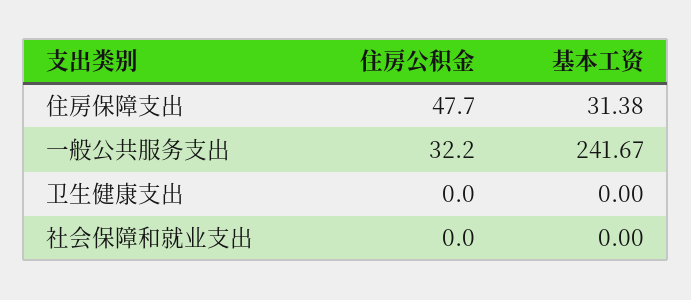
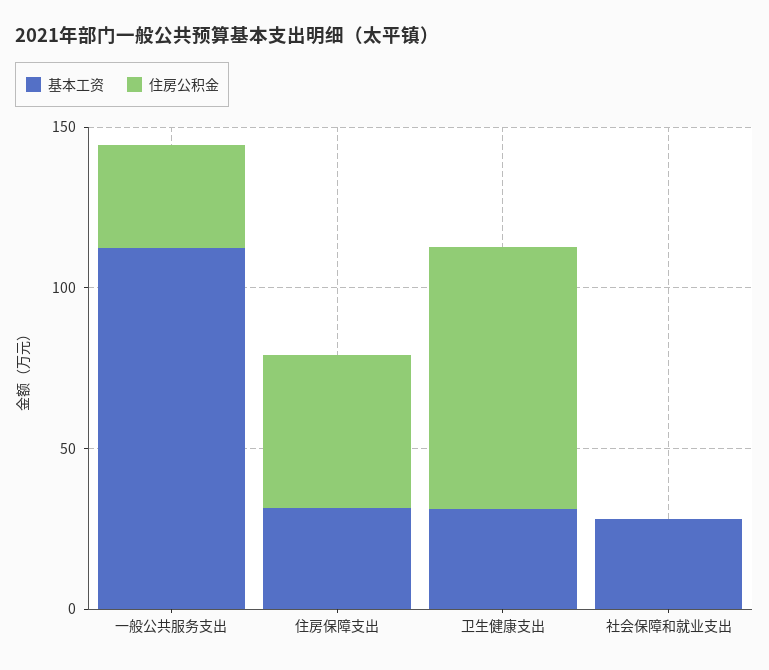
  {
    "住房公积金": {
      "住房保障支出": 47.7,
      "一般公共服务支出": 32.2,
-     "卫生健康支出": 0,
+     "卫生健康支出": 80,
      "社会保障和就业支出": 0
    },
    "基本工资": {
      "住房保障支出": 31.38,
-     "一般公共服务支出": 241.67,
+     "一般公共服务支出": 110,
-     "卫生健康支出": 0,
+     "卫生健康支出": 30,
-     "社会保障和就业支出": 0
+     "社会保障和就业支出": 30
    }
  }

